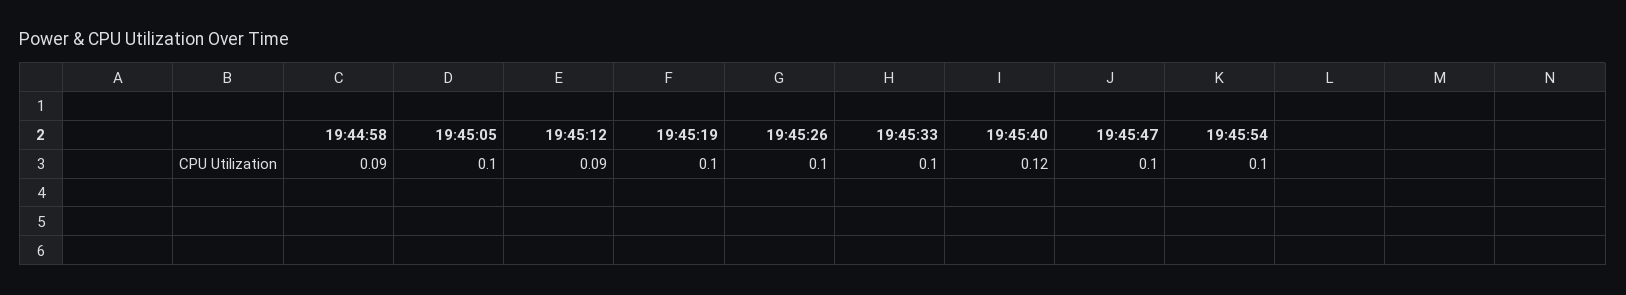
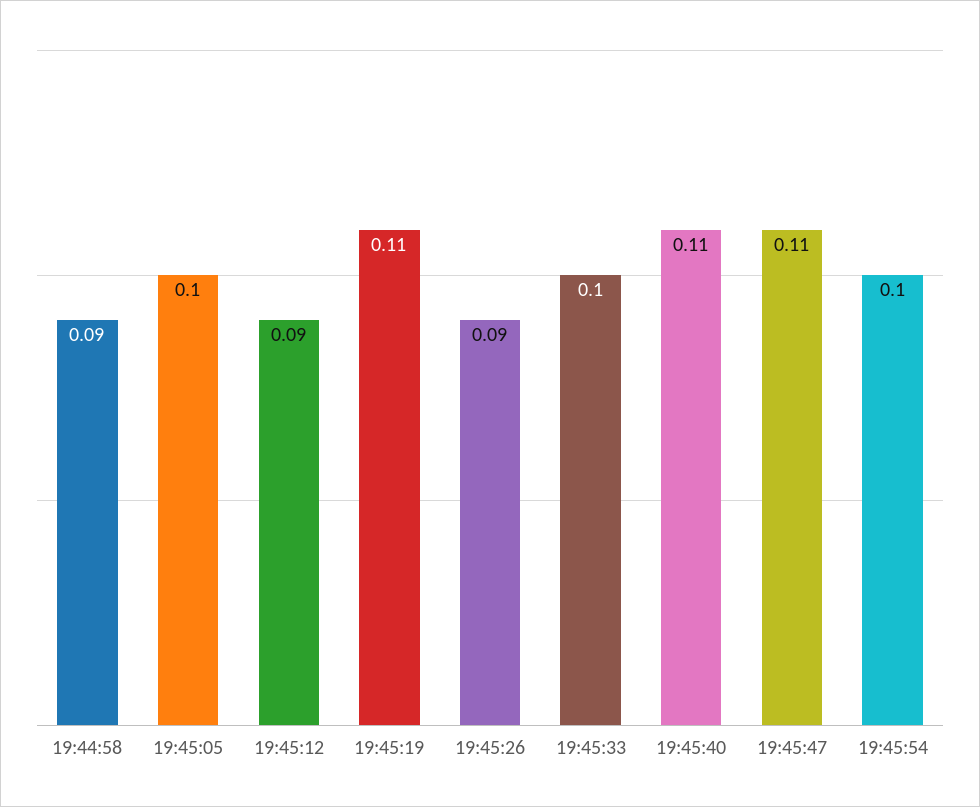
  {
    "19:44:58": 0.09,
    "19:45:05": 0.1,
    "19:45:12": 0.09,
-   "19:45:19": 0.1,
+   "19:45:19": 0.11,
-   "19:45:26": 0.1,
+   "19:45:26": 0.09,
    "19:45:33": 0.1,
-   "19:45:40": 0.12,
+   "19:45:40": 0.11,
-   "19:45:47": 0.1,
+   "19:45:47": 0.11,
    "19:45:54": 0.1
  }

